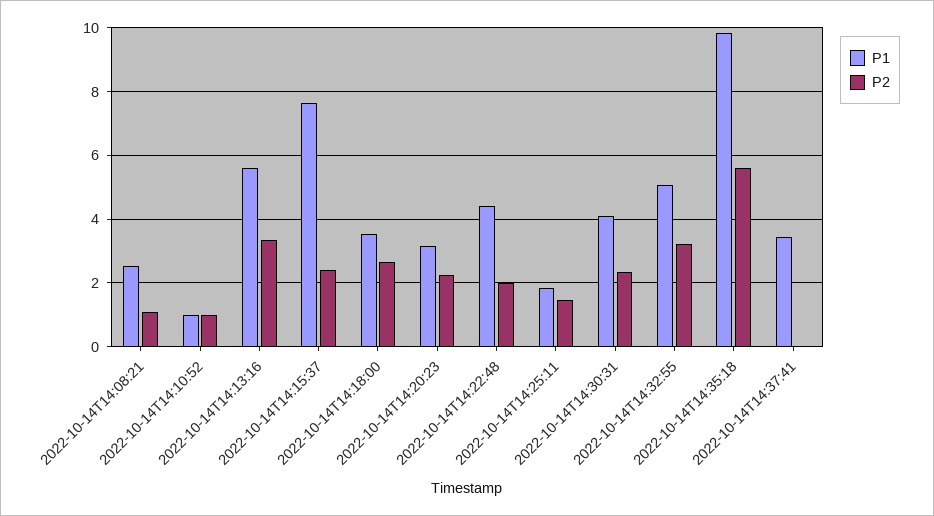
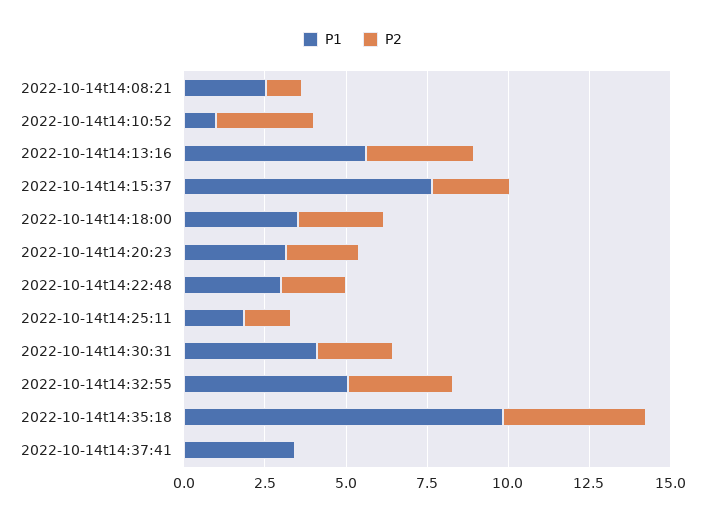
  {
    "P1": {
      "2022-10-14T14:08:21": 2.6,
      "2022-10-14T14:10:52": 1,
      "2022-10-14T14:13:16": 5.6,
      "2022-10-14T14:15:37": 7.6,
      "2022-10-14T14:18:00": 3.6,
      "2022-10-14T14:20:23": 3.2,
-     "2022-10-14T14:22:48": 4.4,
+     "2022-10-14T14:22:48": 3,
      "2022-10-14T14:25:11": 1.8,
      "2022-10-14T14:30:31": 4.2,
      "2022-10-14T14:32:55": 5,
      "2022-10-14T14:35:18": 9.8,
      "2022-10-14T14:37:41": 3.4
    },
    "P2": {
      "2022-10-14T14:08:21": 1.2,
-     "2022-10-14T14:10:52": 1,
+     "2022-10-14T14:10:52": 3,
      "2022-10-14T14:13:16": 3.4,
      "2022-10-14T14:15:37": 2.4,
      "2022-10-14T14:18:00": 2.6,
      "2022-10-14T14:20:23": 2.2,
      "2022-10-14T14:22:48": 2,
      "2022-10-14T14:25:11": 1.4,
      "2022-10-14T14:30:31": 2.4,
      "2022-10-14T14:32:55": 3.2,
-     "2022-10-14T14:35:18": 5.6,
+     "2022-10-14T14:35:18": 4.5,
      "2022-10-14T14:37:41": 0
    }
  }

